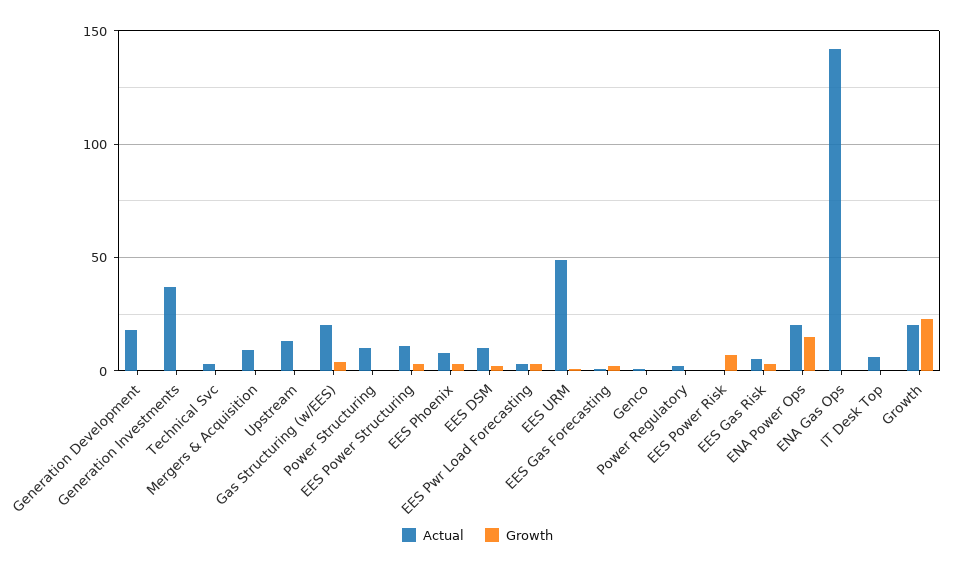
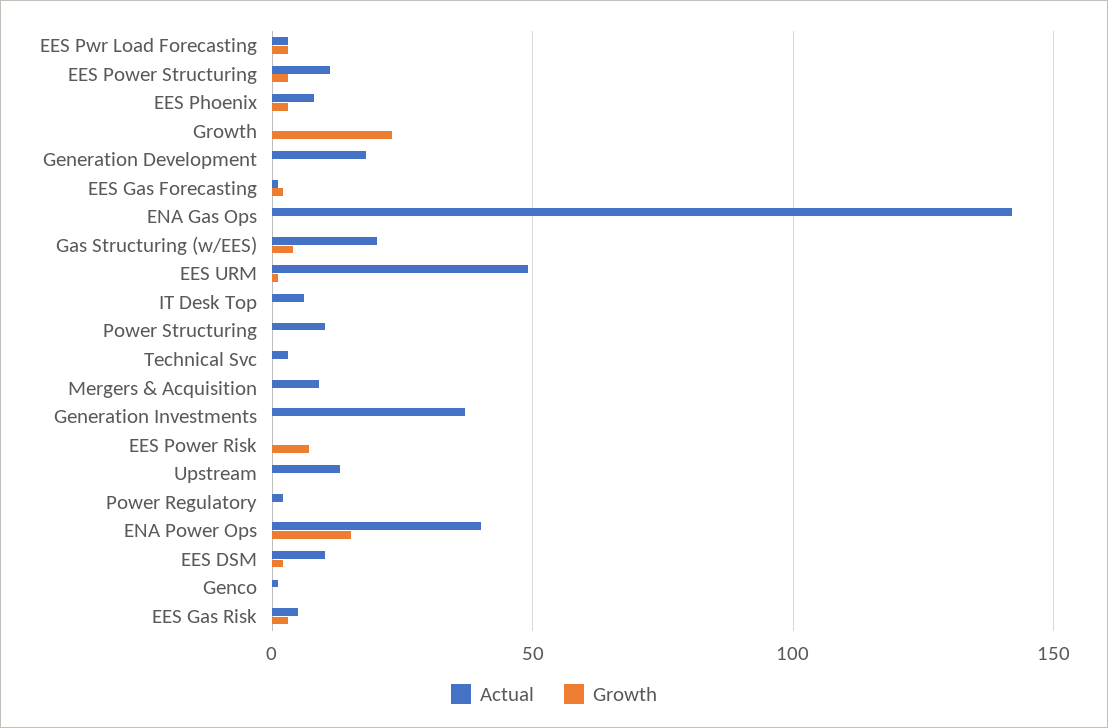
  {
    "Actual": {
      "Generation Development": 20,
      "Generation Investments": 35,
      "Technical Svc": 5,
      "Mergers & Acquisition": 10,
      "Upstream": 15,
      "Gas Structuring (w/EES)": 20,
      "Power Structuring": 10,
      "EES Power Structuring": 10,
      "EES Phoenix": 10,
      "EES DSM": 10,
      "EES Pwr Load Forecasting": 5,
      "EES URM": 50,
      "EES Gas Forecasting": 0,
      "Genco": 0,
      "Power Regulatory": 0,
      "EES Power Risk": 0,
      "EES Gas Risk": 5,
-     "ENA Power Ops": 20,
+     "ENA Power Ops": 40,
      "ENA Gas Ops": 140,
      "IT Desk Top": 5,
-     "Growth": 20
+     "Growth": 0
    },
    "Growth": {
      "Generation Development": 0,
      "Generation Investments": 0,
      "Technical Svc": 0,
      "Mergers & Acquisition": 0,
      "Upstream": 0,
      "Gas Structuring (w/EES)": 5,
      "Power Structuring": 0,
      "EES Power Structuring": 5,
      "EES Phoenix": 5,
      "EES DSM": 0,
      "EES Pwr Load Forecasting": 5,
      "EES URM": 0,
      "EES Gas Forecasting": 0,
      "Genco": 0,
      "Power Regulatory": 0,
      "EES Power Risk": 5,
      "EES Gas Risk": 5,
      "ENA Power Ops": 15,
      "ENA Gas Ops": 0,
      "IT Desk Top": 0,
      "Growth": 25
    }
  }

